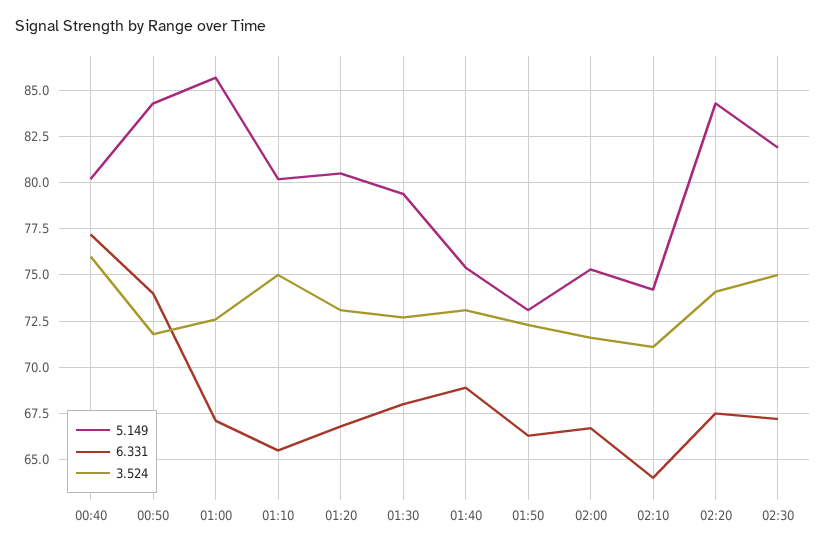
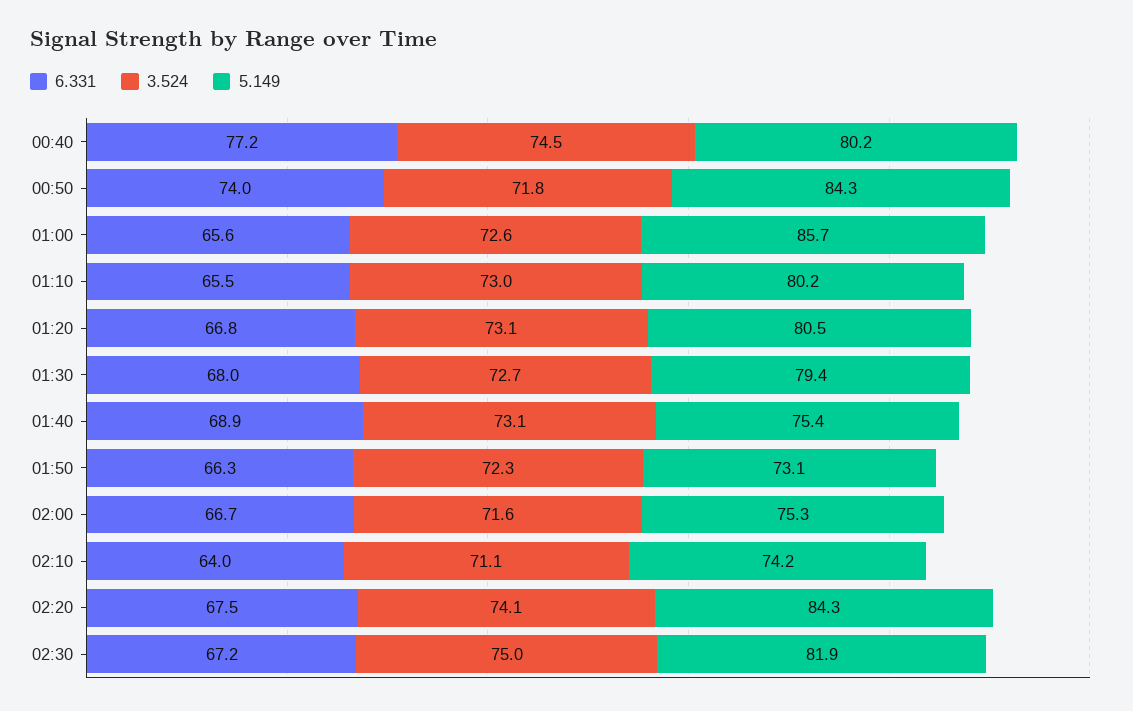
  {
    "5.149": {
      "00:40": 80.2,
      "00:50": 84.3,
      "01:00": 85.7,
      "01:10": 80.2,
      "01:20": 80.5,
      "01:30": 79.4,
      "01:40": 75.4,
      "01:50": 73.1,
      "02:00": 75.3,
      "02:10": 74.2,
      "02:20": 84.3,
      "02:30": 81.9
    },
    "6.331": {
      "00:40": 77.2,
      "00:50": 74,
-     "01:00": 67,
+     "01:00": 65.6,
      "01:10": 65.5,
      "01:20": 66.8,
      "01:30": 68,
      "01:40": 68.9,
      "01:50": 66.3,
      "02:00": 66.7,
      "02:10": 64,
      "02:20": 67.5,
      "02:30": 67.2
    },
    "3.524": {
-     "00:40": 76,
+     "00:40": 74.5,
      "00:50": 71.8,
      "01:00": 72.6,
-     "01:10": 75,
+     "01:10": 73,
      "01:20": 73.1,
      "01:30": 72.7,
      "01:40": 73.1,
      "01:50": 72.3,
      "02:00": 71.6,
      "02:10": 71.1,
      "02:20": 74.1,
      "02:30": 75
    }
  }

